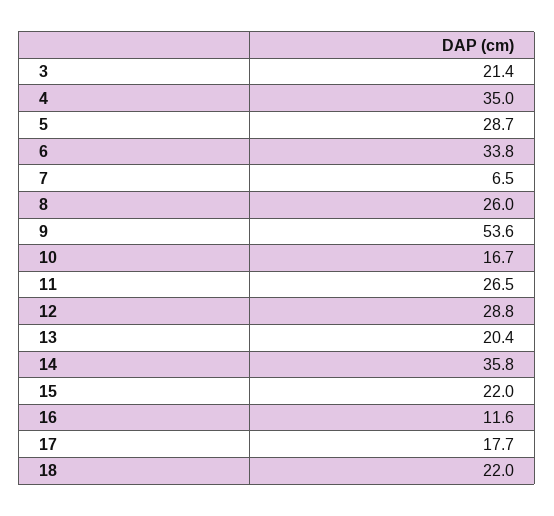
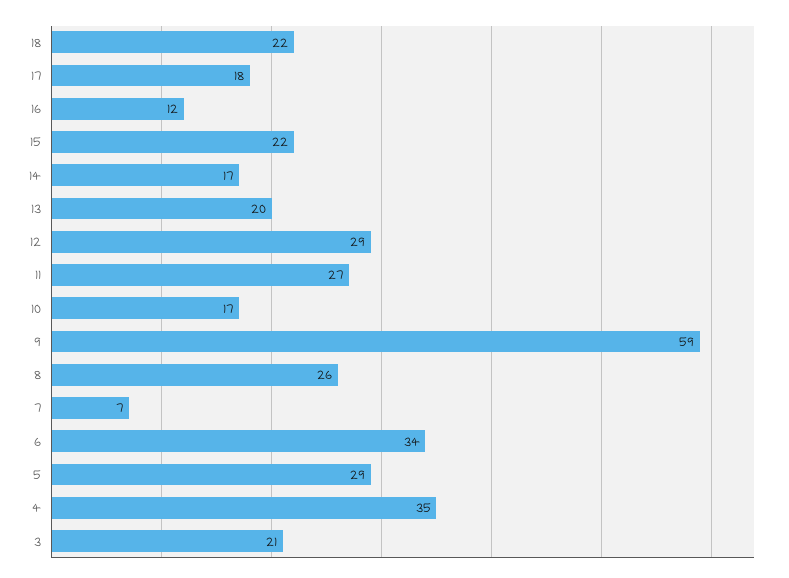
  {
    "3": 21.4,
    "4": 35,
    "5": 28.7,
    "6": 33.8,
    "7": 6.5,
    "8": 26,
-   "9": 53.6,
+   "9": 59,
    "10": 16.7,
    "11": 26.5,
    "12": 28.8,
    "13": 20.4,
-   "14": 35.8,
+   "14": 17,
    "15": 22,
    "16": 11.6,
    "17": 17.7,
    "18": 22
  }

